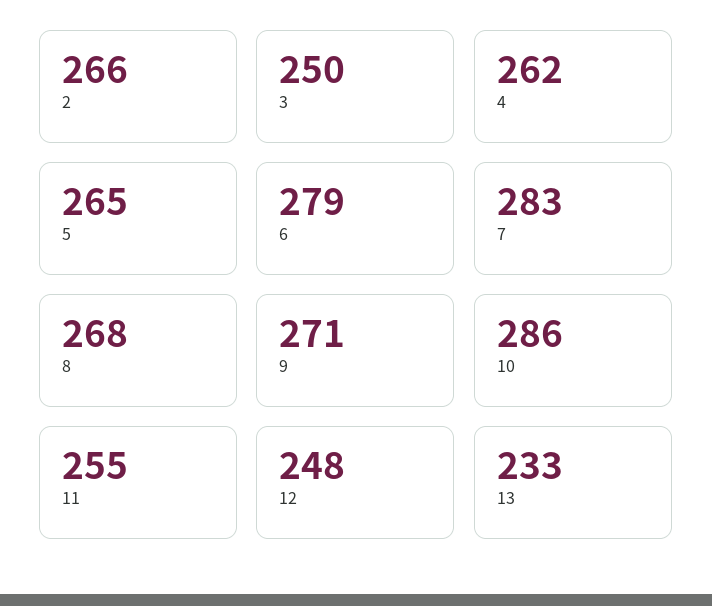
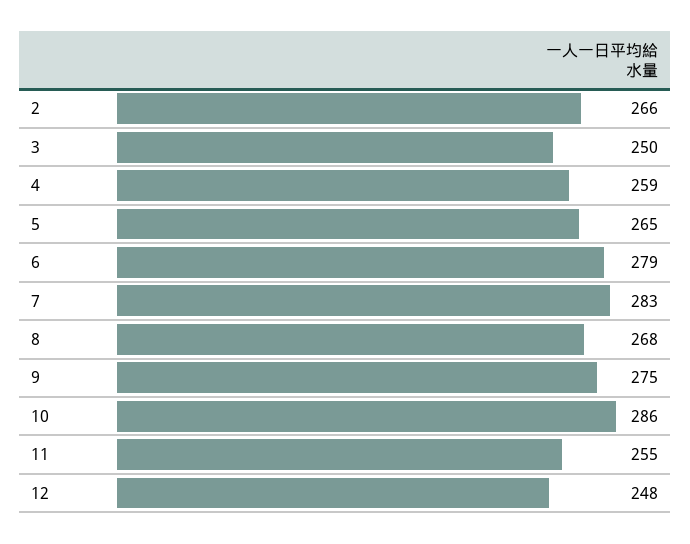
  {
    "2": 266,
    "3": 250,
-   "4": 262,
+   "4": 259,
    "5": 265,
    "6": 279,
    "7": 283,
    "8": 268,
-   "9": 271,
+   "9": 275,
    "10": 286,
    "11": 255,
-   "12": 248,
+   "12": 248
-   "13": 233
  }

